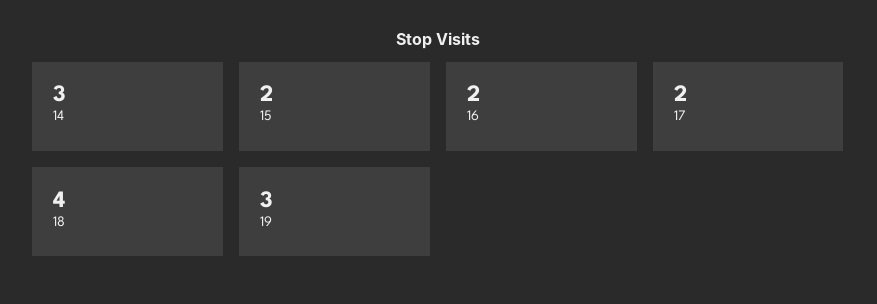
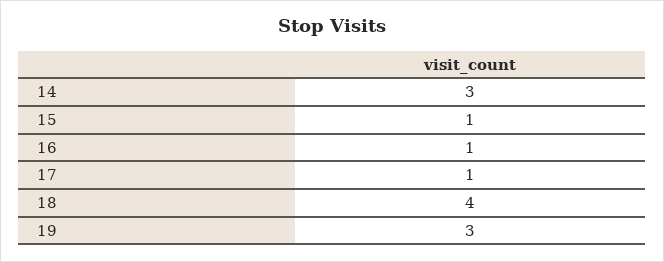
  {
    "14": 3,
-   "15": 2,
+   "15": 1,
-   "16": 2,
+   "16": 1,
-   "17": 2,
+   "17": 1,
    "18": 4,
    "19": 3
  }

